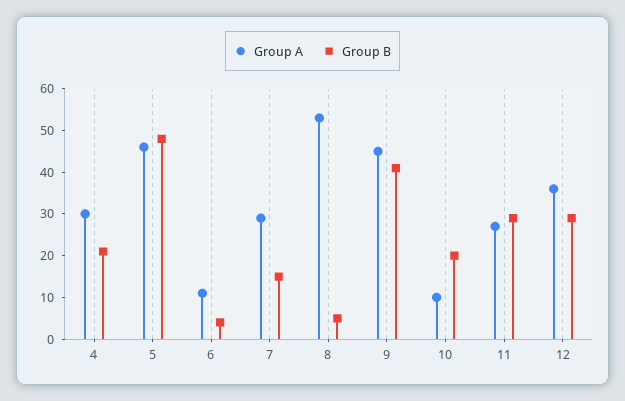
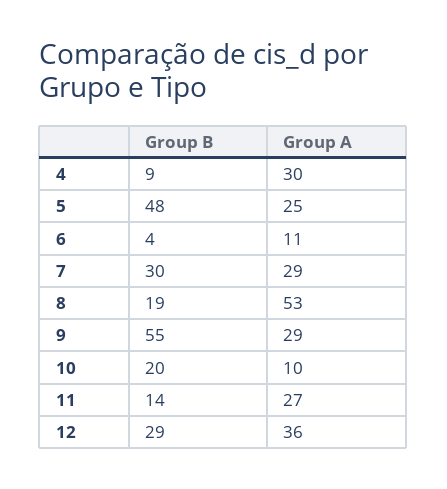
  {
    "Group A": {
      "4": 30,
-     "5": 45,
+     "5": 25,
      "6": 11,
      "7": 29,
      "8": 53,
-     "9": 45,
+     "9": 29,
      "10": 10,
      "11": 27,
      "12": 36
    },
    "Group B": {
-     "4": 20,
+     "4": 9,
      "5": 48,
      "6": 4,
-     "7": 15,
+     "7": 30,
-     "8": 5,
+     "8": 19,
-     "9": 40,
+     "9": 55,
      "10": 20,
-     "11": 30,
+     "11": 14,
      "12": 29
    }
  }

